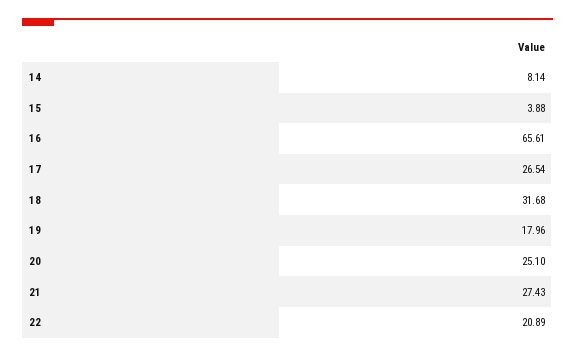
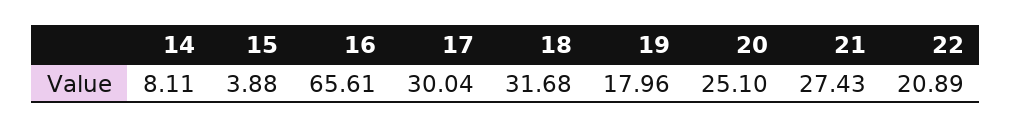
  {
-   "14": 8.14,
+   "14": 8.11,
    "15": 3.88,
    "16": 65.61,
-   "17": 26.54,
+   "17": 30.04,
    "18": 31.68,
    "19": 17.96,
    "20": 25.1,
    "21": 27.43,
    "22": 20.89
  }

